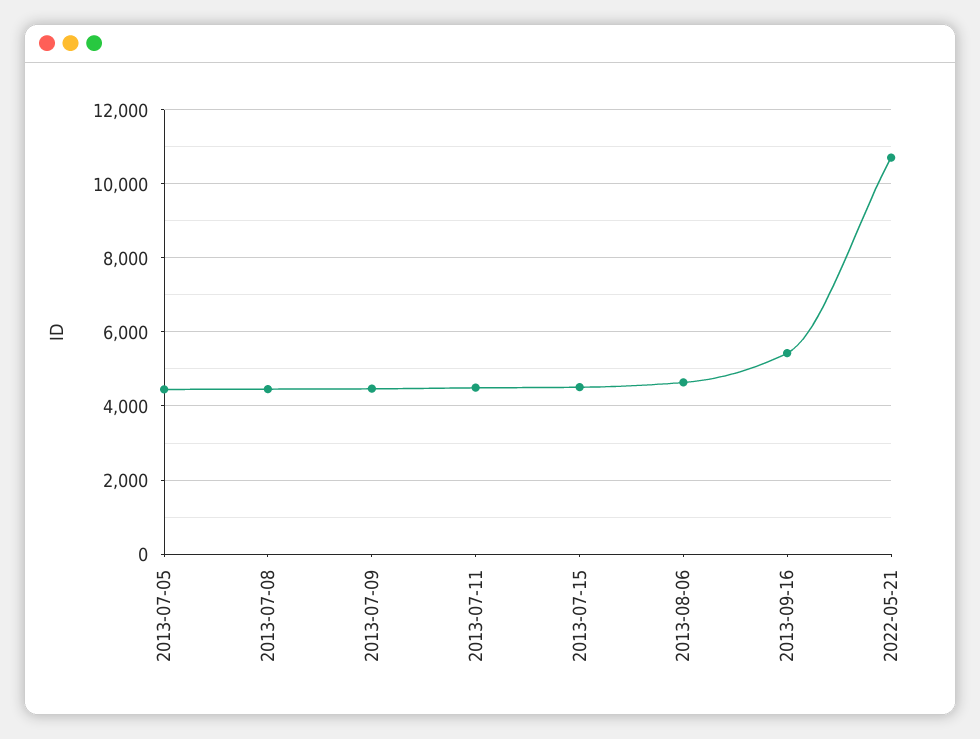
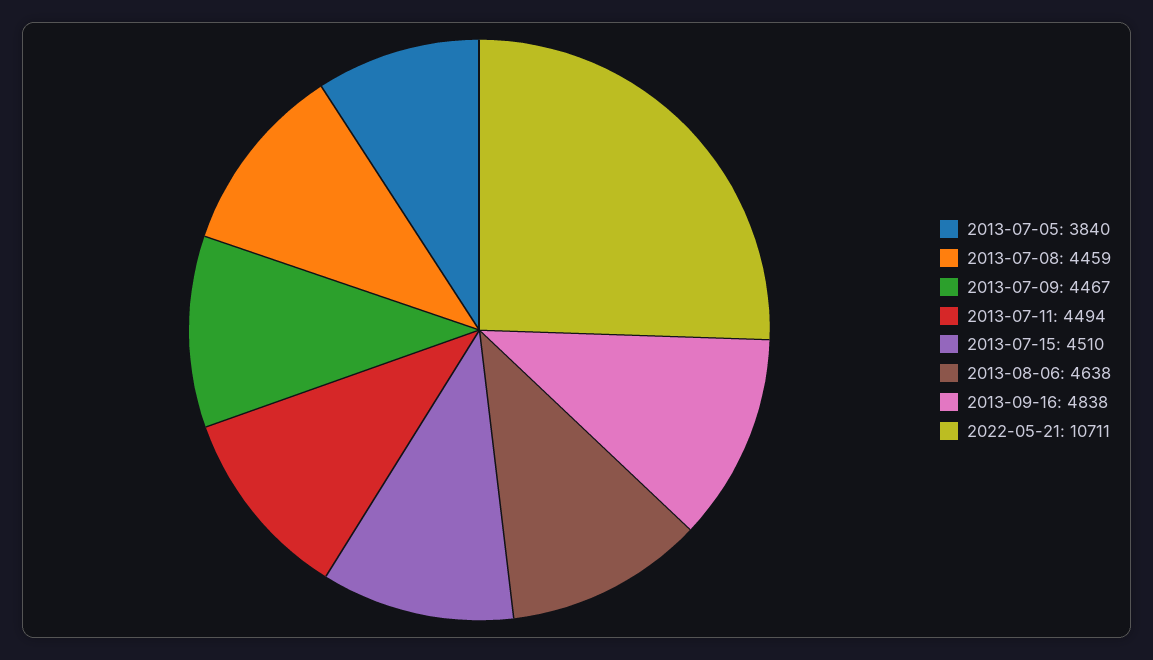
  {
-   "2013-07-05": 4400,
+   "2013-07-05": 3840,
    "2013-07-08": 4459,
    "2013-07-09": 4467,
    "2013-07-11": 4494,
    "2013-07-15": 4510,
    "2013-08-06": 4638,
-   "2013-09-16": 5400,
+   "2013-09-16": 4838,
    "2022-05-21": 10711
  }

